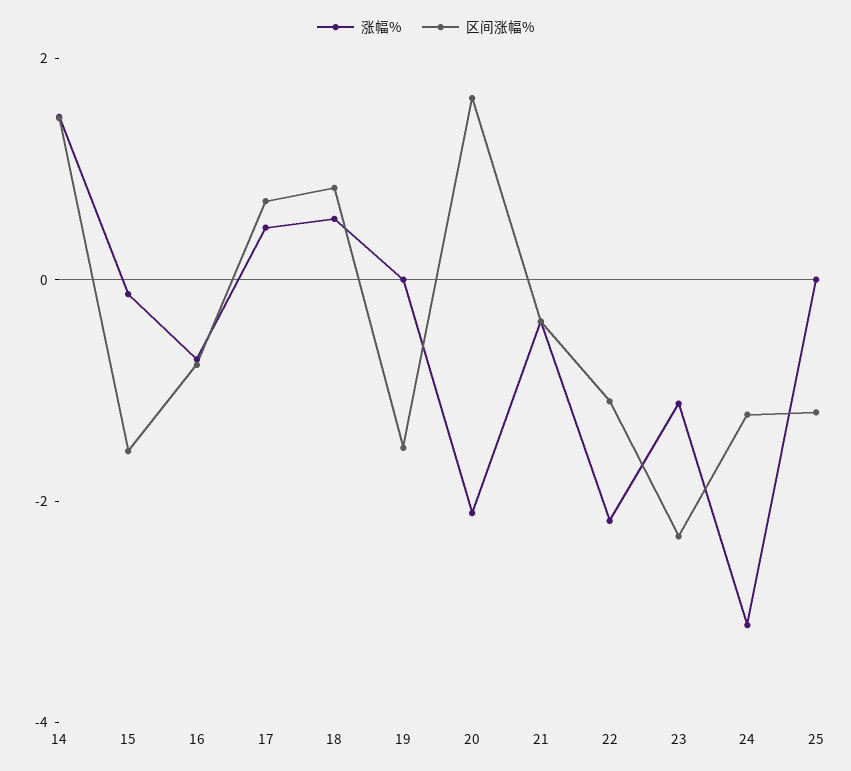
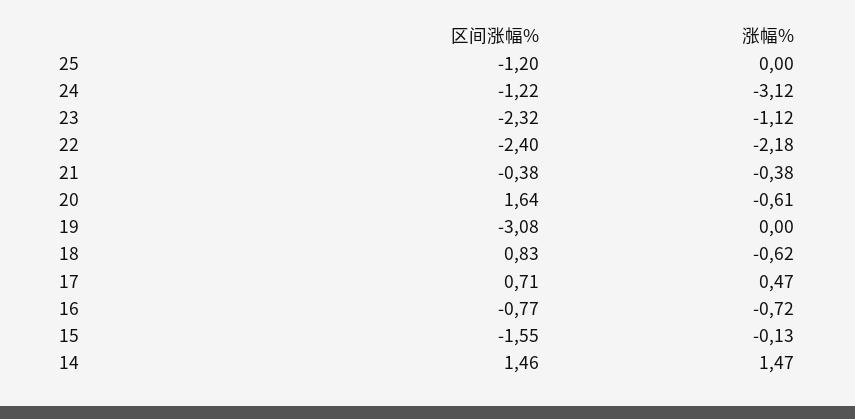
  {
    "涨幅%": {
      "14": 1.47,
      "15": -0.13,
      "16": -0.72,
      "17": 0.47,
-     "18": 0.5,
+     "18": -0.62,
      "19": 0,
-     "20": -2,
+     "20": -0.61,
      "21": -0.38,
      "22": -2.18,
      "23": -1.12,
      "24": -3.12,
      "25": 0
    },
    "区间涨幅%": {
      "14": 1.46,
      "15": -1.55,
      "16": -0.77,
      "17": 0.71,
      "18": 0.83,
-     "19": -1.5,
+     "19": -3.08,
      "20": 1.64,
      "21": -0.38,
-     "22": -1,
+     "22": -2.4,
      "23": -2.32,
      "24": -1.22,
      "25": -1.2
    }
  }

